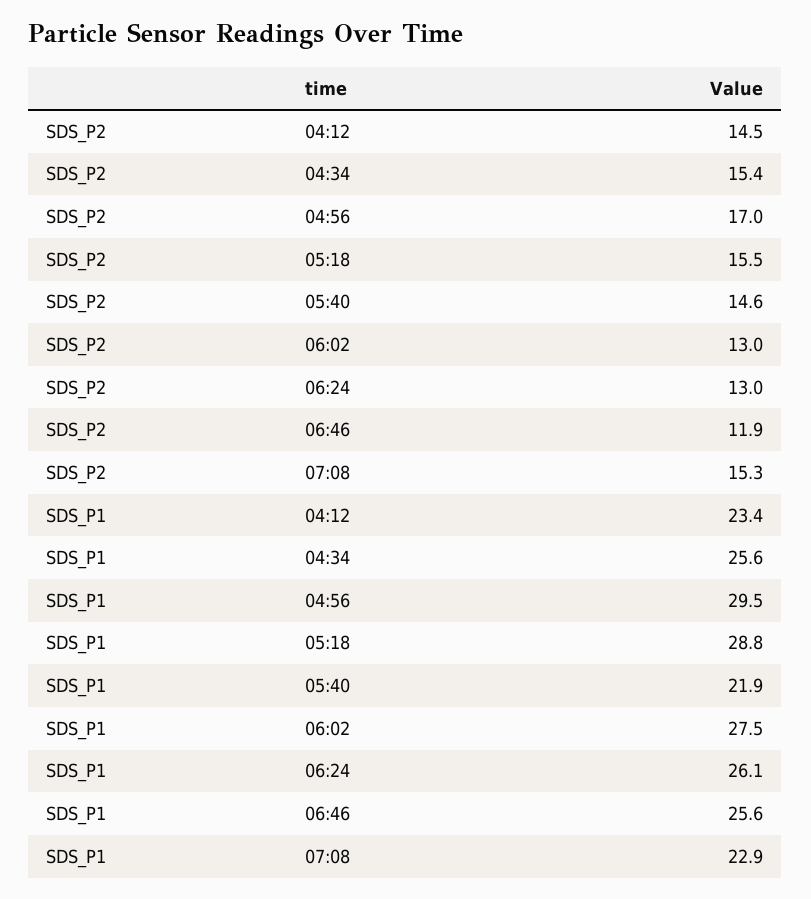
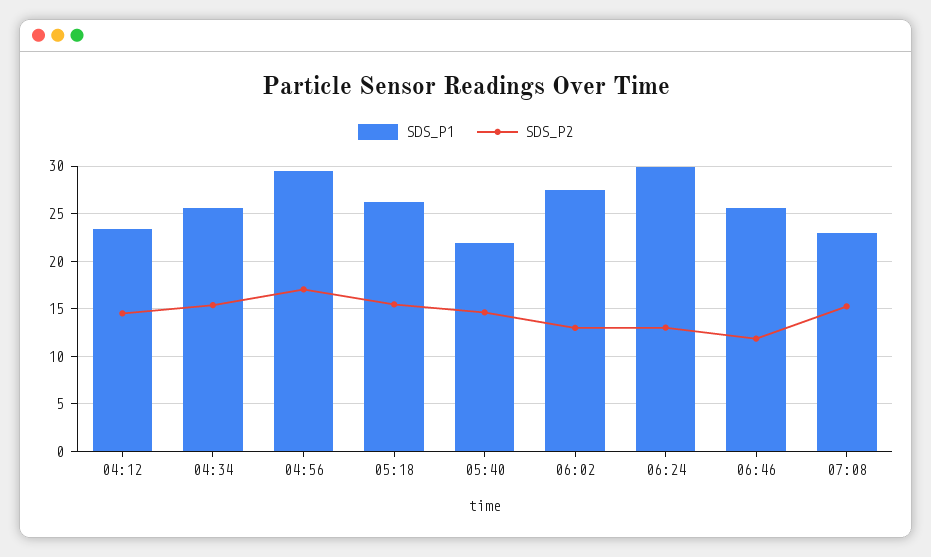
  {
    "SDS_P2": {
      "04:12": 14.5,
      "04:34": 15.4,
      "04:56": 17,
      "05:18": 15.5,
      "05:40": 14.6,
      "06:02": 13,
      "06:24": 13,
      "06:46": 11.9,
      "07:08": 15.3
    },
    "SDS_P1": {
      "04:12": 23.4,
      "04:34": 25.6,
      "04:56": 29.5,
-     "05:18": 28.8,
+     "05:18": 26,
      "05:40": 21.9,
      "06:02": 27.5,
-     "06:24": 26.1,
+     "06:24": 30,
      "06:46": 25.6,
      "07:08": 22.9
    }
  }

